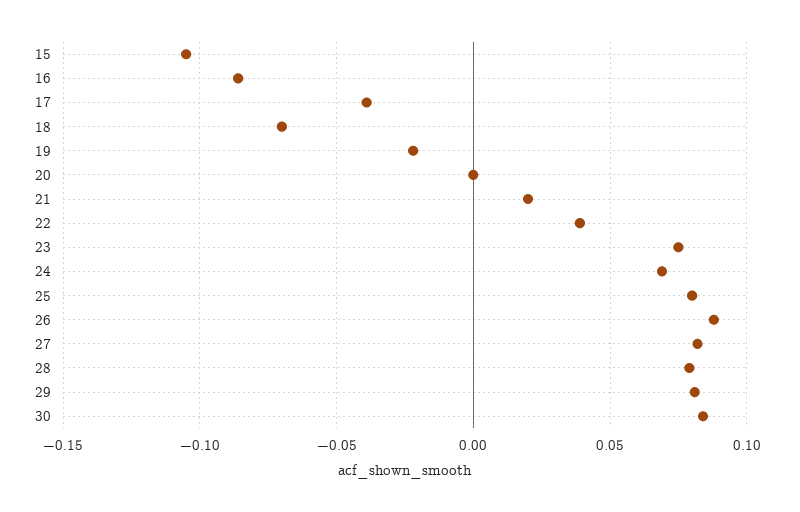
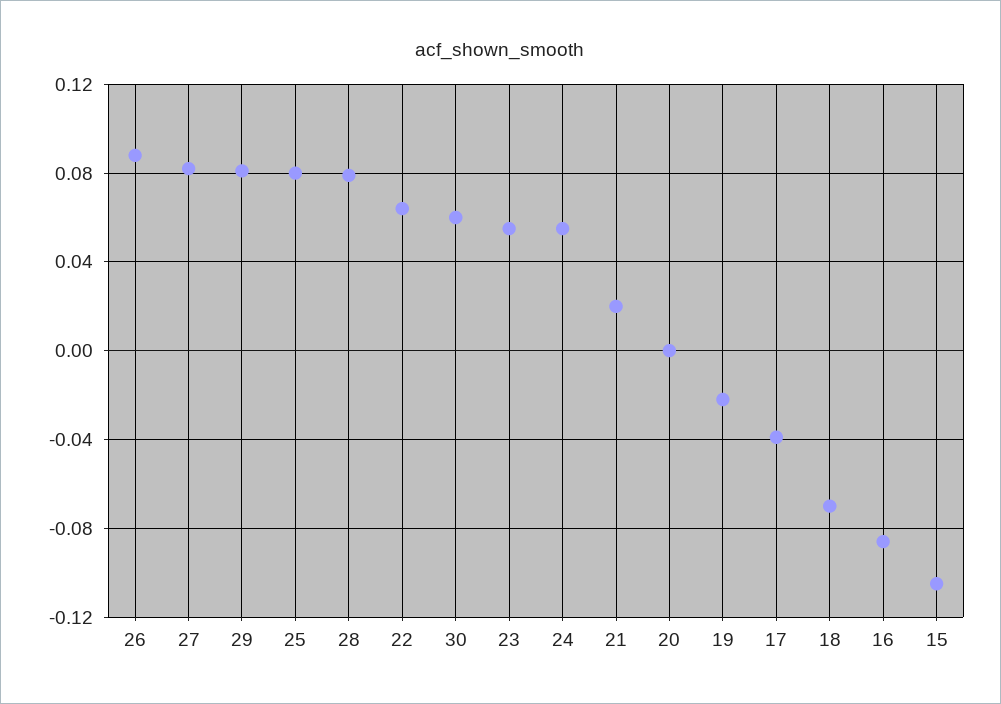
  {
    "15": -0.105,
    "16": -0.085,
    "17": -0.04,
    "18": -0.07,
    "19": -0.02,
    "20": 0,
    "21": 0.02,
-   "22": 0.04,
+   "22": 0.065,
-   "23": 0.075,
+   "23": 0.055,
-   "24": 0.07,
+   "24": 0.055,
    "25": 0.08,
    "26": 0.09,
    "27": 0.08,
    "28": 0.08,
    "29": 0.08,
-   "30": 0.085
+   "30": 0.06
  }

